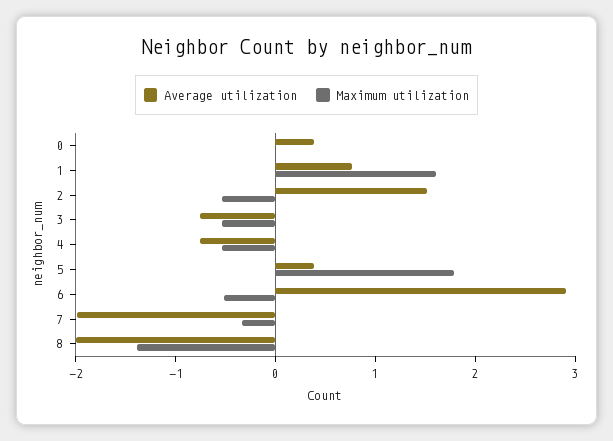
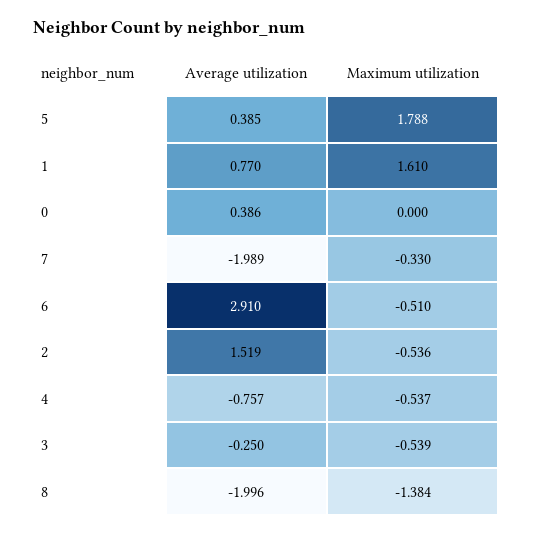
  {
    "Average utilization": {
      "0": 0.386,
      "1": 0.77,
      "2": 1.519,
-     "3": -0.8,
+     "3": -0.25,
      "4": -0.757,
      "5": 0.385,
      "6": 2.91,
      "7": -1.989,
      "8": -1.996
    },
    "Maximum utilization": {
      "0": 0,
      "1": 1.61,
      "2": -0.536,
      "3": -0.539,
      "4": -0.537,
      "5": 1.788,
      "6": -0.51,
      "7": -0.33,
      "8": -1.384
    }
  }

